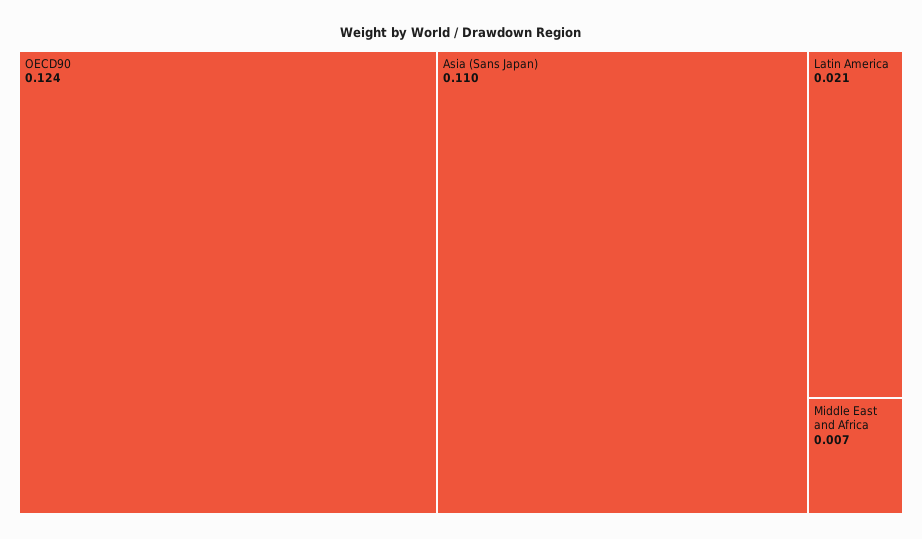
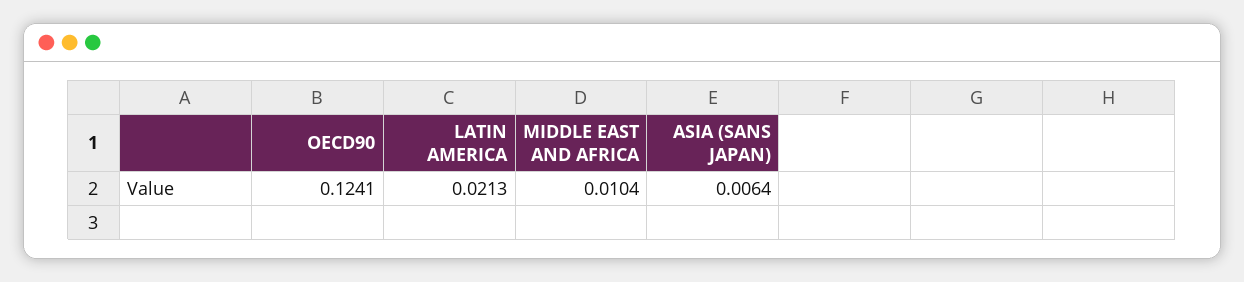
  {
    "OECD90": 0.1241,
-   "Asia (Sans Japan)": 0.11,
+   "Asia (Sans Japan)": 0.0064,
    "Latin America": 0.0213,
-   "Middle East and Africa": 0.007
+   "Middle East and Africa": 0.0104
  }

